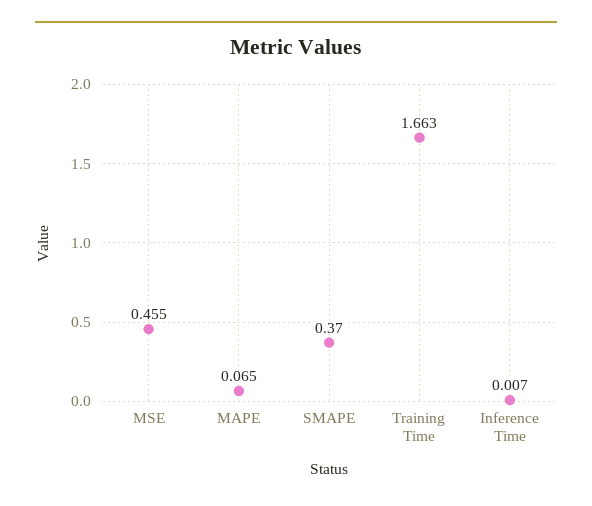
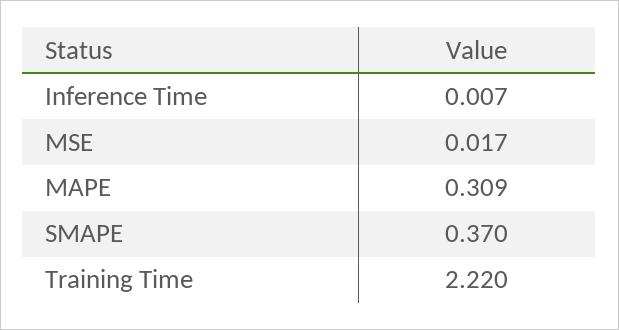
  {
-   "MSE": 0.455,
+   "MSE": 0.017,
-   "MAPE": 0.065,
+   "MAPE": 0.309,
    "SMAPE": 0.37,
-   "Training Time": 1.663,
+   "Training Time": 2.22,
    "Inference Time": 0.007
  }

